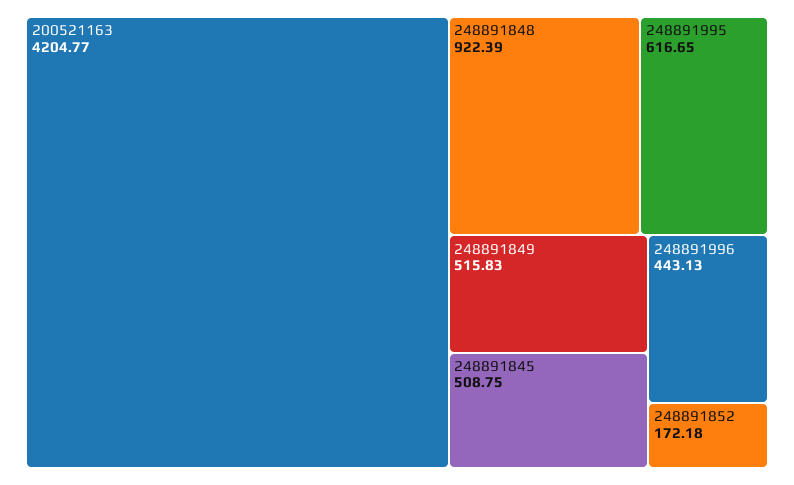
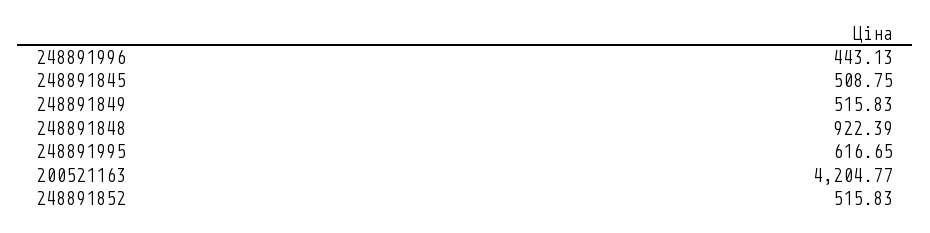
  {
    "200521163": 4204.77,
    "248891848": 922.39,
    "248891995": 616.65,
    "248891849": 515.83,
    "248891845": 508.75,
    "248891996": 443.13,
-   "248891852": 172.18
+   "248891852": 515.83
  }

